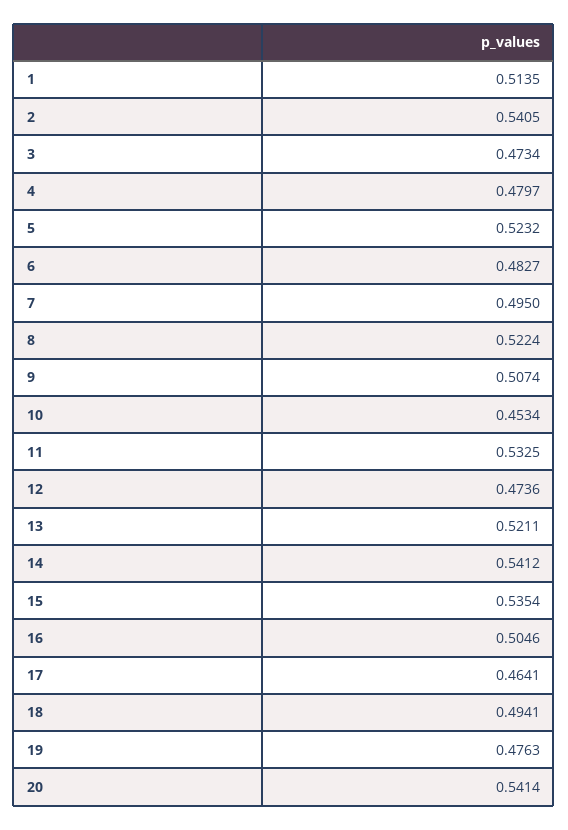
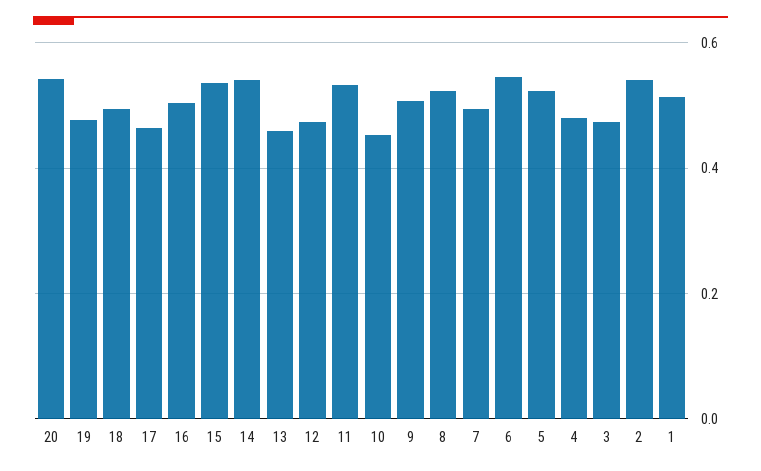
  {
    "1": 0.5135,
    "2": 0.5405,
    "3": 0.4734,
    "4": 0.4797,
    "5": 0.5232,
-   "6": 0.4827,
+   "6": 0.54,
    "7": 0.495,
    "8": 0.5224,
    "9": 0.5074,
    "10": 0.4534,
    "11": 0.5325,
    "12": 0.4736,
-   "13": 0.5211,
+   "13": 0.46,
    "14": 0.5412,
    "15": 0.5354,
    "16": 0.5046,
    "17": 0.4641,
    "18": 0.4941,
    "19": 0.4763,
    "20": 0.5414
  }

